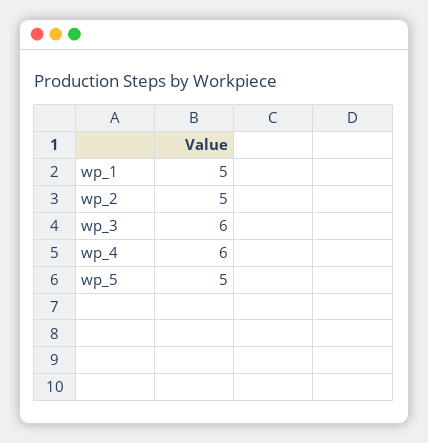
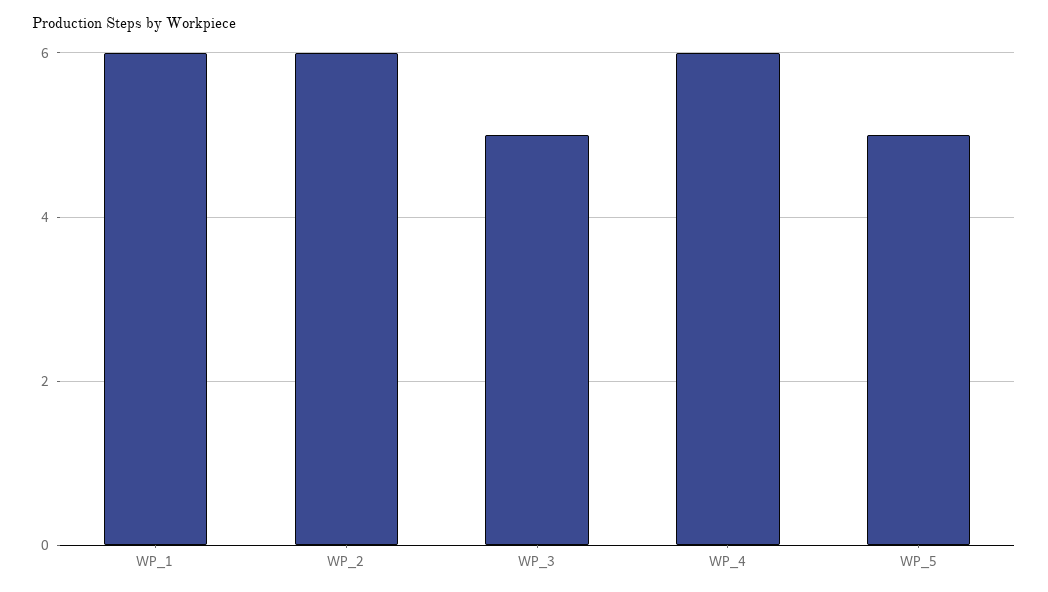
  {
-   "wp_1": 5,
+   "wp_1": 6,
-   "wp_2": 5,
+   "wp_2": 6,
-   "wp_3": 6,
+   "wp_3": 5,
    "wp_4": 6,
    "wp_5": 5
  }

